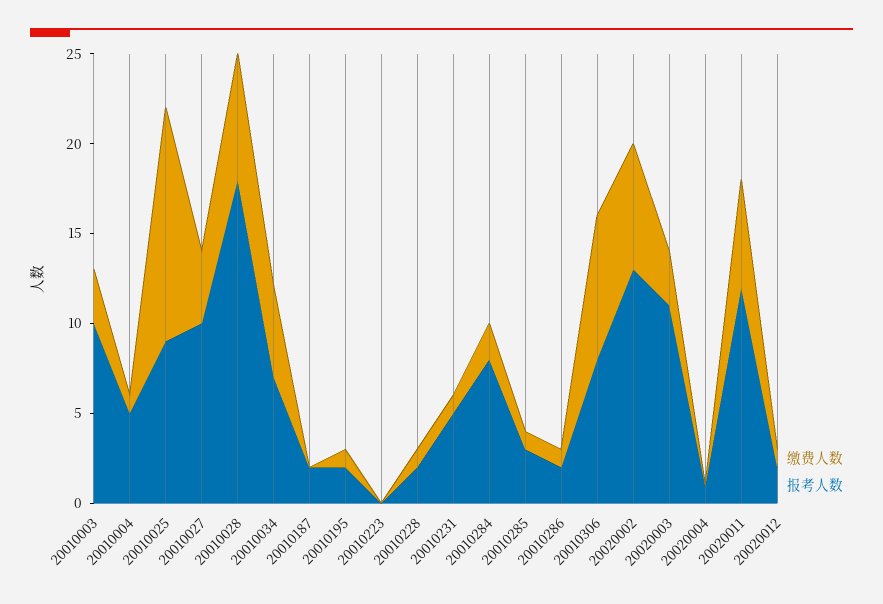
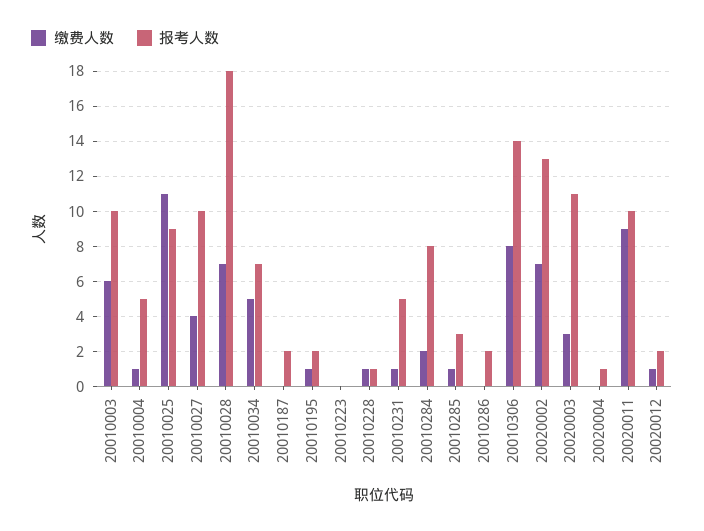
  {
    "缴费人数": {
-     "20010003": 3,
+     "20010003": 6,
      "20010004": 1,
-     "20010025": 13,
+     "20010025": 11,
      "20010027": 4,
      "20010028": 7,
      "20010034": 5,
      "20010187": 0,
      "20010195": 1,
      "20010223": 0,
      "20010228": 1,
      "20010231": 1,
      "20010284": 2,
      "20010285": 1,
-     "20010286": 1,
+     "20010286": 0,
      "20010306": 8,
      "20020002": 7,
      "20020003": 3,
      "20020004": 0,
-     "20020011": 6,
+     "20020011": 9,
      "20020012": 1
    },
    "报考人数": {
      "20010003": 10,
      "20010004": 5,
      "20010025": 9,
      "20010027": 10,
      "20010028": 18,
      "20010034": 7,
      "20010187": 2,
      "20010195": 2,
      "20010223": 0,
-     "20010228": 2,
+     "20010228": 1,
      "20010231": 5,
      "20010284": 8,
      "20010285": 3,
      "20010286": 2,
-     "20010306": 8,
+     "20010306": 14,
      "20020002": 13,
      "20020003": 11,
      "20020004": 1,
-     "20020011": 12,
+     "20020011": 10,
      "20020012": 2
    }
  }

